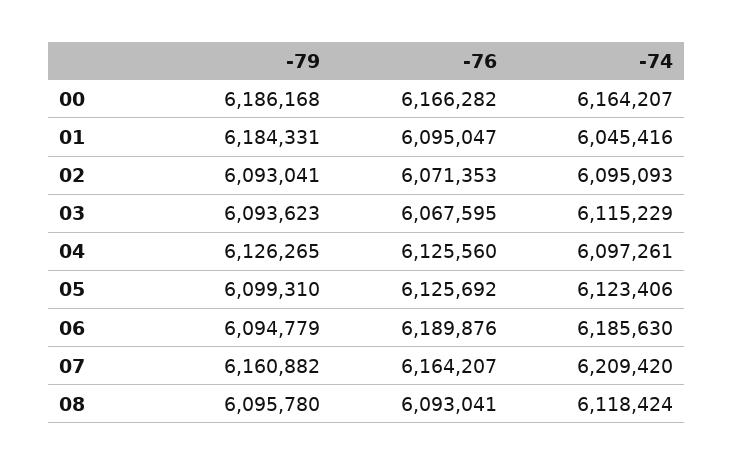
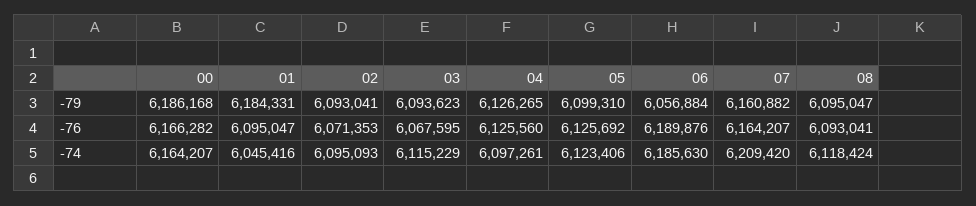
  {
    "-79": {
      "00": 6186168,
      "01": 6184331,
      "02": 6093041,
      "03": 6093623,
      "04": 6126265,
      "05": 6099310,
-     "06": 6094779,
+     "06": 6056884,
      "07": 6160882,
-     "08": 6095780
+     "08": 6095047
    },
    "-76": {
      "00": 6166282,
      "01": 6095047,
      "02": 6071353,
      "03": 6067595,
      "04": 6125560,
      "05": 6125692,
      "06": 6189876,
      "07": 6164207,
      "08": 6093041
    },
    "-74": {
      "00": 6164207,
      "01": 6045416,
      "02": 6095093,
      "03": 6115229,
      "04": 6097261,
      "05": 6123406,
      "06": 6185630,
      "07": 6209420,
      "08": 6118424
    }
  }

